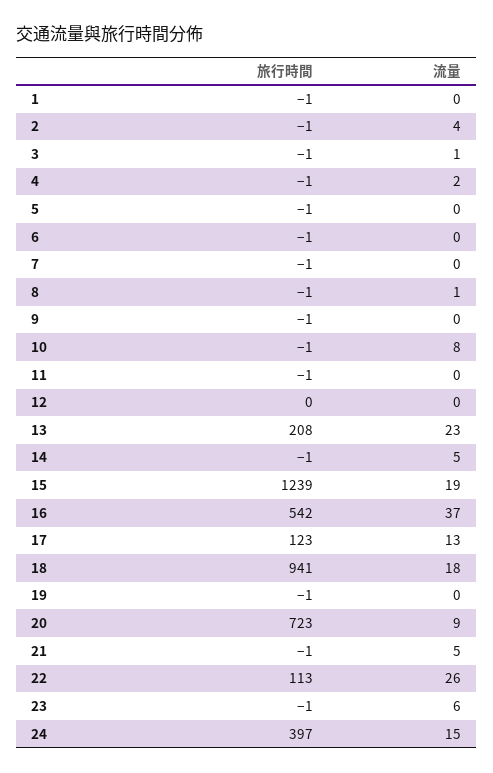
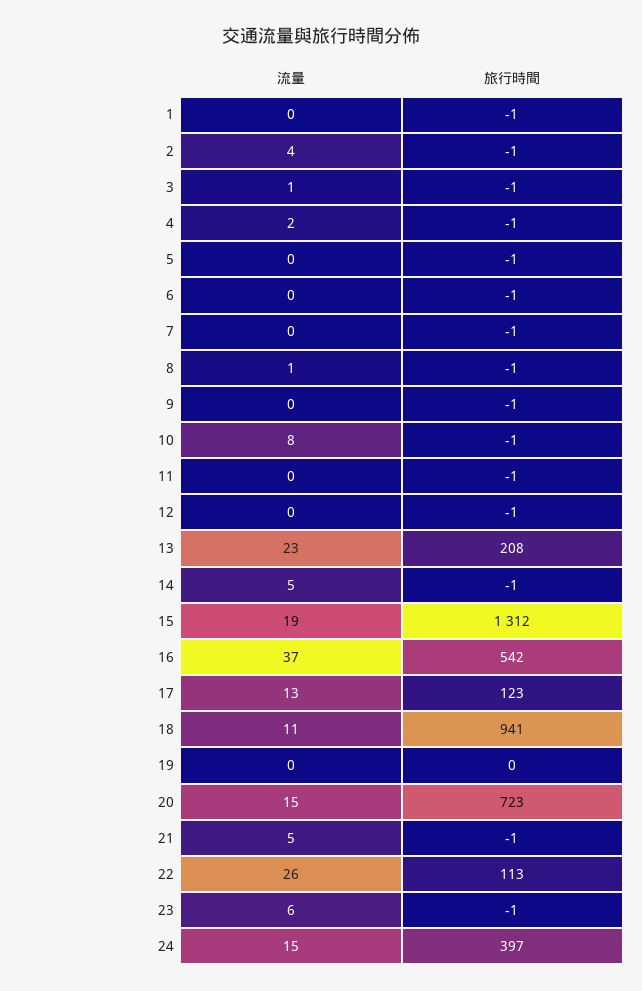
  {
    "旅行時間": {
      "1": -1,
      "2": -1,
      "3": -1,
      "4": -1,
      "5": -1,
      "6": -1,
      "7": -1,
      "8": -1,
      "9": -1,
      "10": -1,
      "11": -1,
-     "12": 0,
+     "12": -1,
      "13": 208,
      "14": -1,
-     "15": 1239,
+     "15": 1312,
      "16": 542,
      "17": 123,
      "18": 941,
-     "19": -1,
+     "19": 0,
      "20": 723,
      "21": -1,
      "22": 113,
      "23": -1,
      "24": 397
    },
    "流量": {
      "1": 0,
      "2": 4,
      "3": 1,
      "4": 2,
      "5": 0,
      "6": 0,
      "7": 0,
      "8": 1,
      "9": 0,
      "10": 8,
      "11": 0,
      "12": 0,
      "13": 23,
      "14": 5,
      "15": 19,
      "16": 37,
      "17": 13,
-     "18": 18,
+     "18": 11,
      "19": 0,
-     "20": 9,
+     "20": 15,
      "21": 5,
      "22": 26,
      "23": 6,
      "24": 15
    }
  }

